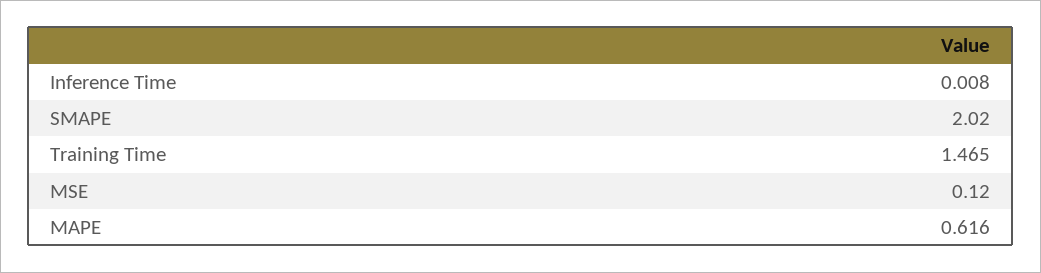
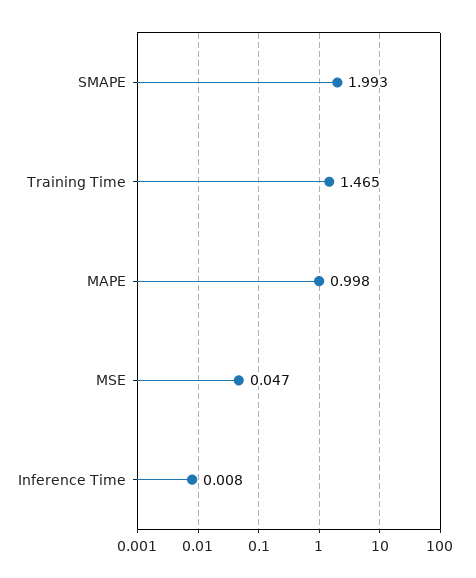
  {
    "Inference Time": 0.008,
-   "SMAPE": 2.02,
+   "SMAPE": 1.993,
    "Training Time": 1.465,
-   "MSE": 0.12,
+   "MSE": 0.047,
-   "MAPE": 0.616
+   "MAPE": 0.998
  }

